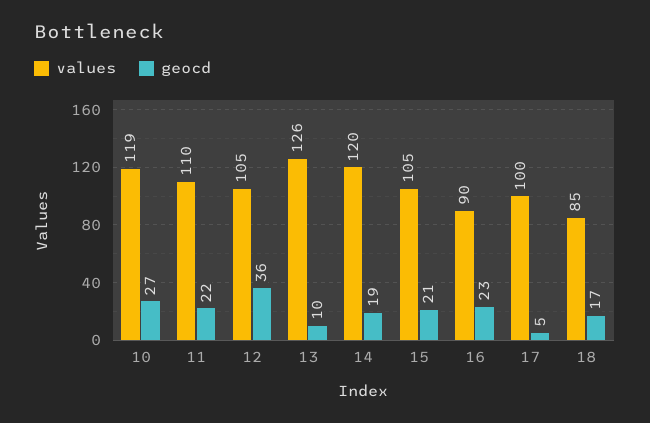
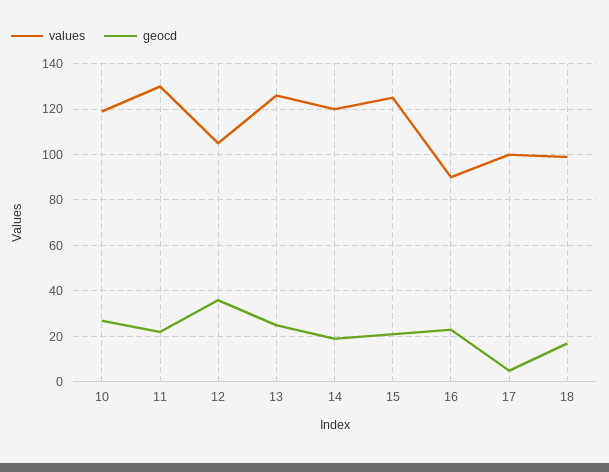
  {
    "values": {
      "10": 119,
-     "11": 110,
+     "11": 130,
      "12": 105,
      "13": 126,
      "14": 120,
-     "15": 105,
+     "15": 125,
      "16": 90,
      "17": 100,
-     "18": 85
+     "18": 100
    },
    "geocd": {
      "10": 27,
      "11": 22,
      "12": 36,
-     "13": 10,
+     "13": 25,
      "14": 19,
      "15": 21,
      "16": 23,
      "17": 5,
      "18": 17
    }
  }

